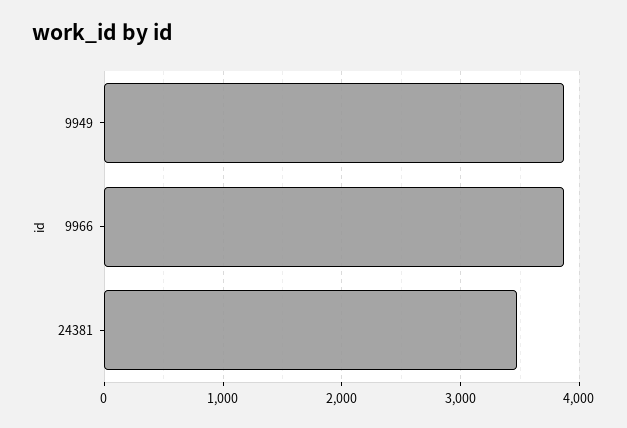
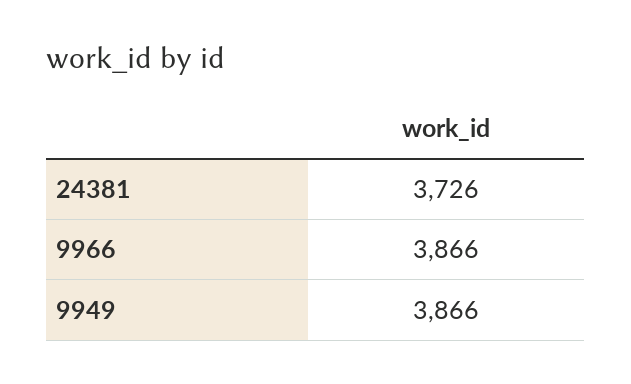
  {
    "9949": 3866,
    "9966": 3866,
-   "24381": 3500
+   "24381": 3726
  }

